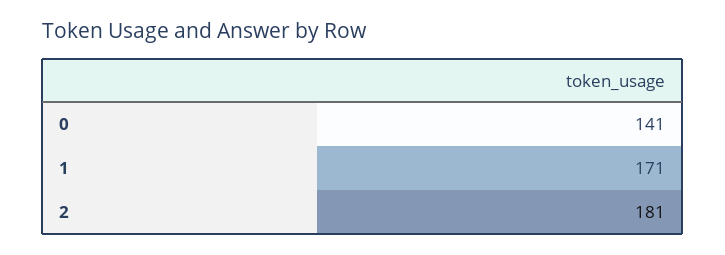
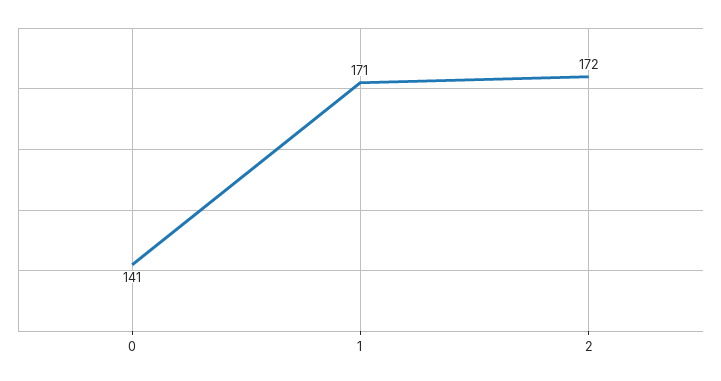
  {
    "0": 141,
    "1": 171,
-   "2": 181
+   "2": 172
  }

